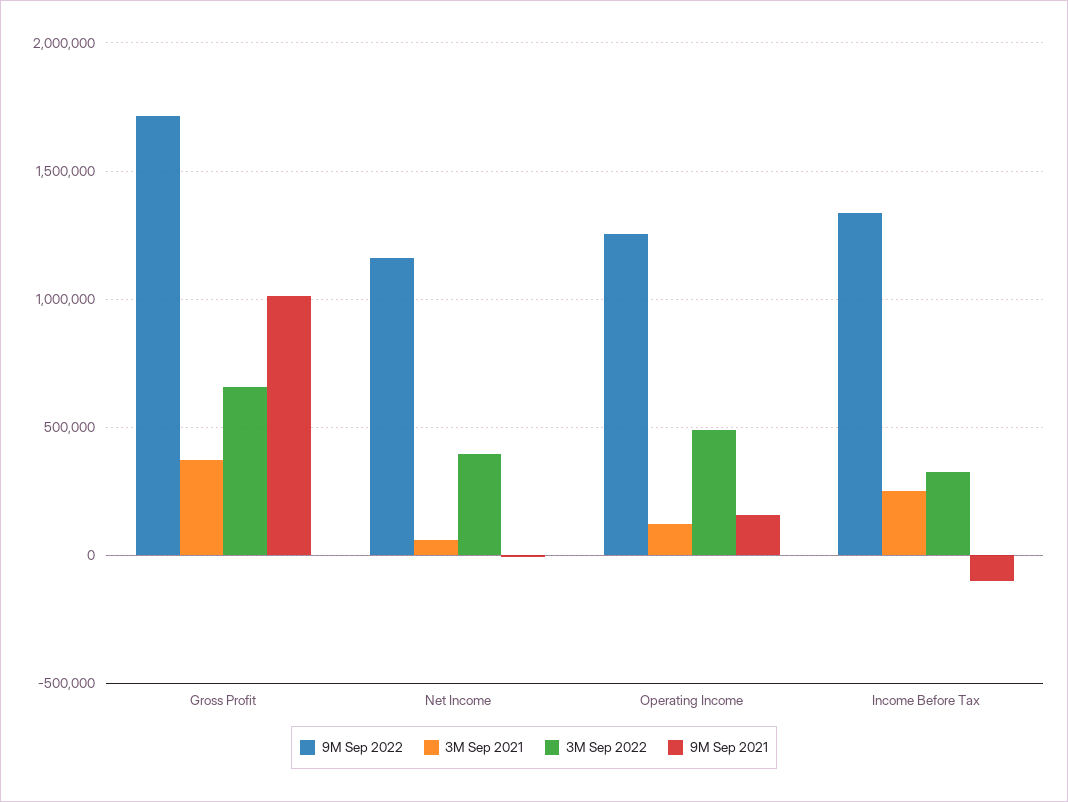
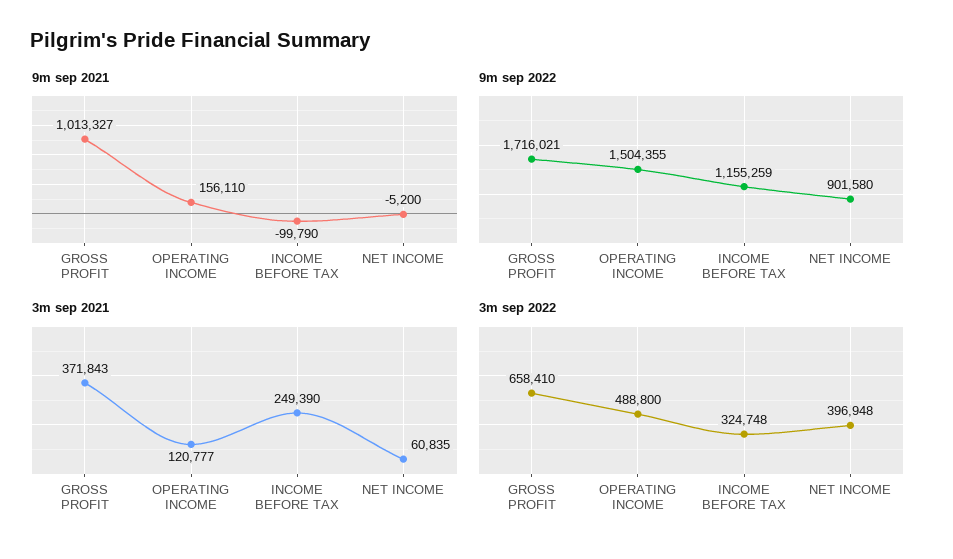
  {
    "9M Sep 2022": {
      "Gross Profit": 1716021,
-     "Net Income": 1150000,
+     "Net Income": 901580,
-     "Operating Income": 1250000,
+     "Operating Income": 1504355,
-     "Income Before Tax": 1350000
+     "Income Before Tax": 1155259
    },
    "3M Sep 2021": {
      "Gross Profit": 371843,
      "Net Income": 60835,
      "Operating Income": 120777,
      "Income Before Tax": 249390
    },
    "3M Sep 2022": {
      "Gross Profit": 658410,
      "Net Income": 396948,
      "Operating Income": 488800,
      "Income Before Tax": 324748
    },
    "9M Sep 2021": {
      "Gross Profit": 1013327,
      "Net Income": -5200,
      "Operating Income": 156110,
      "Income Before Tax": -99790
    }
  }

